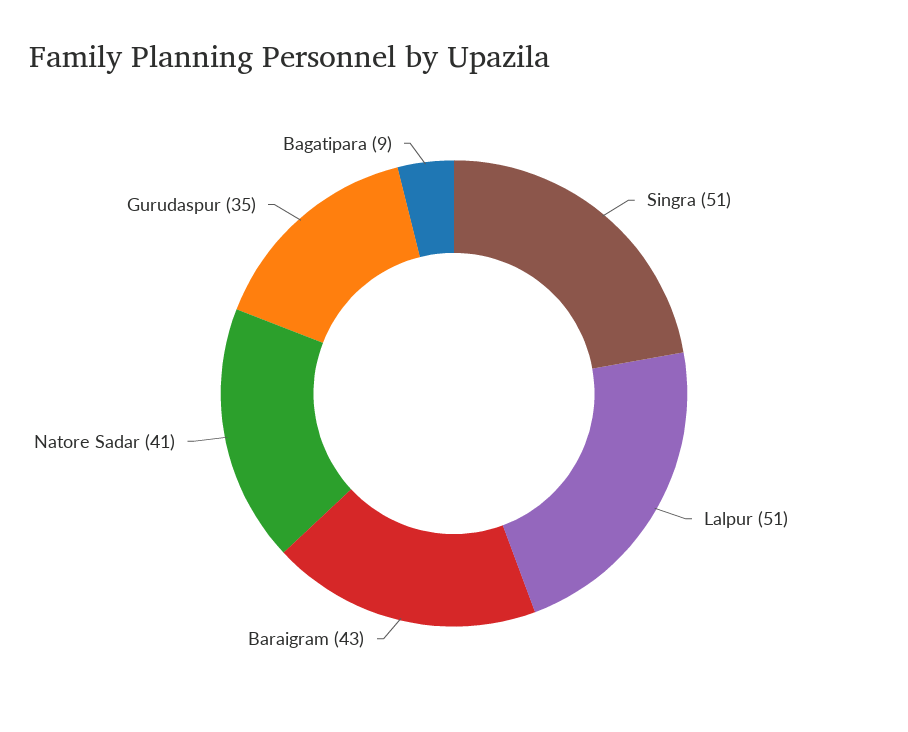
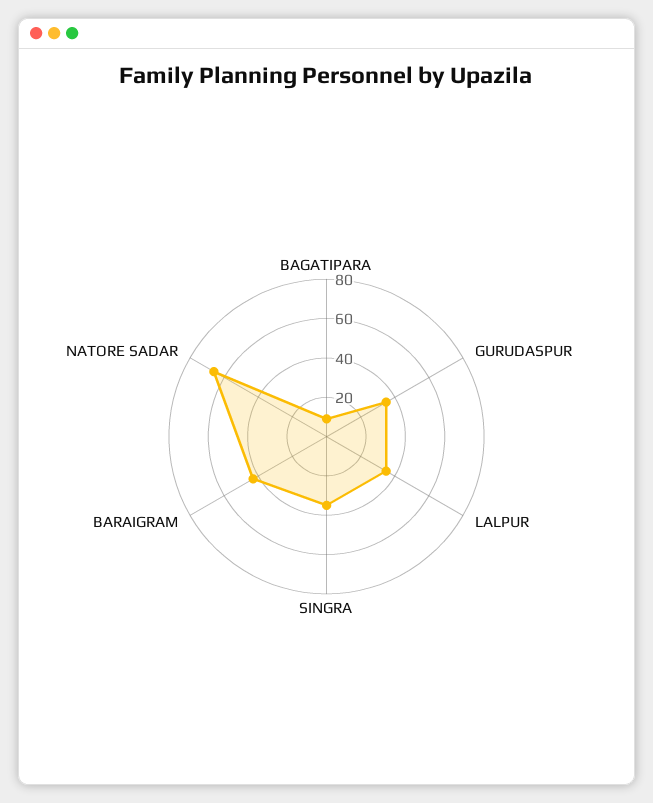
  {
-   "Singra": 51,
+   "Singra": 35,
-   "Lalpur": 51,
+   "Lalpur": 35,
    "Baraigram": 43,
-   "Natore Sadar": 41,
+   "Natore Sadar": 65,
    "Gurudaspur": 35,
    "Bagatipara": 9
  }

